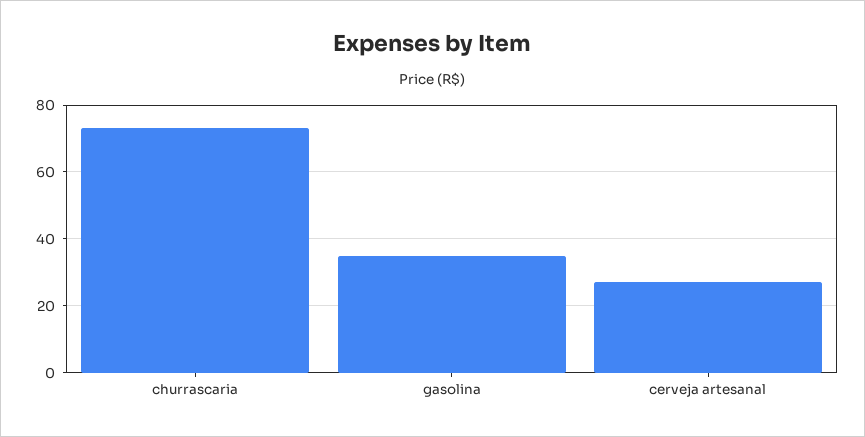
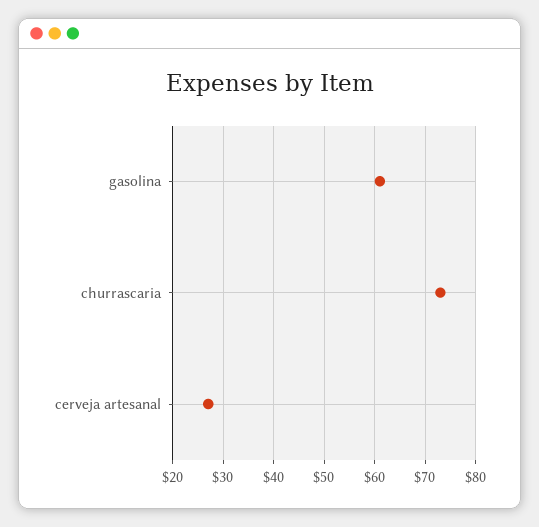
  {
    "churrascaria": 75,
-   "gasolina": 35,
+   "gasolina": 60,
    "cerveja artesanal": 25
  }

